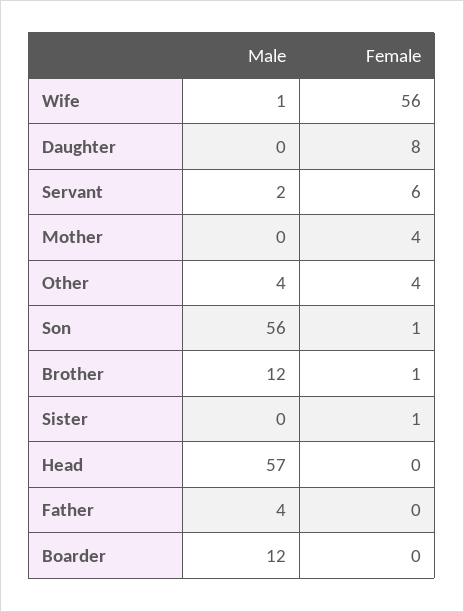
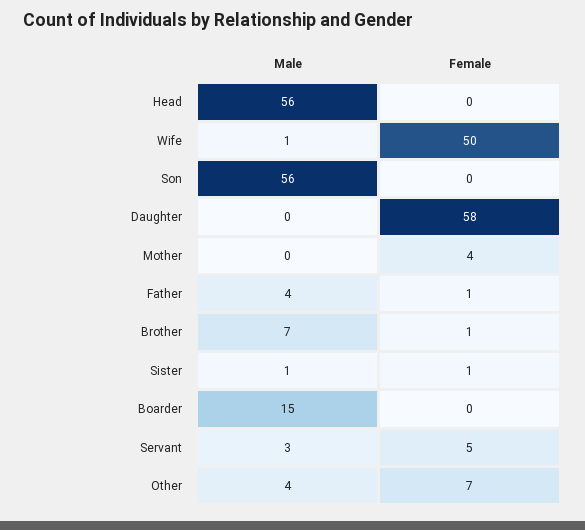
  {
    "Male": {
      "Wife": 1,
      "Daughter": 0,
-     "Servant": 2,
+     "Servant": 3,
      "Mother": 0,
      "Other": 4,
      "Son": 56,
-     "Brother": 12,
+     "Brother": 7,
-     "Sister": 0,
+     "Sister": 1,
-     "Head": 57,
+     "Head": 56,
      "Father": 4,
-     "Boarder": 12
+     "Boarder": 15
    },
    "Female": {
-     "Wife": 56,
+     "Wife": 50,
-     "Daughter": 8,
+     "Daughter": 58,
-     "Servant": 6,
+     "Servant": 5,
      "Mother": 4,
-     "Other": 4,
+     "Other": 7,
-     "Son": 1,
+     "Son": 0,
      "Brother": 1,
      "Sister": 1,
      "Head": 0,
-     "Father": 0,
+     "Father": 1,
      "Boarder": 0
    }
  }

